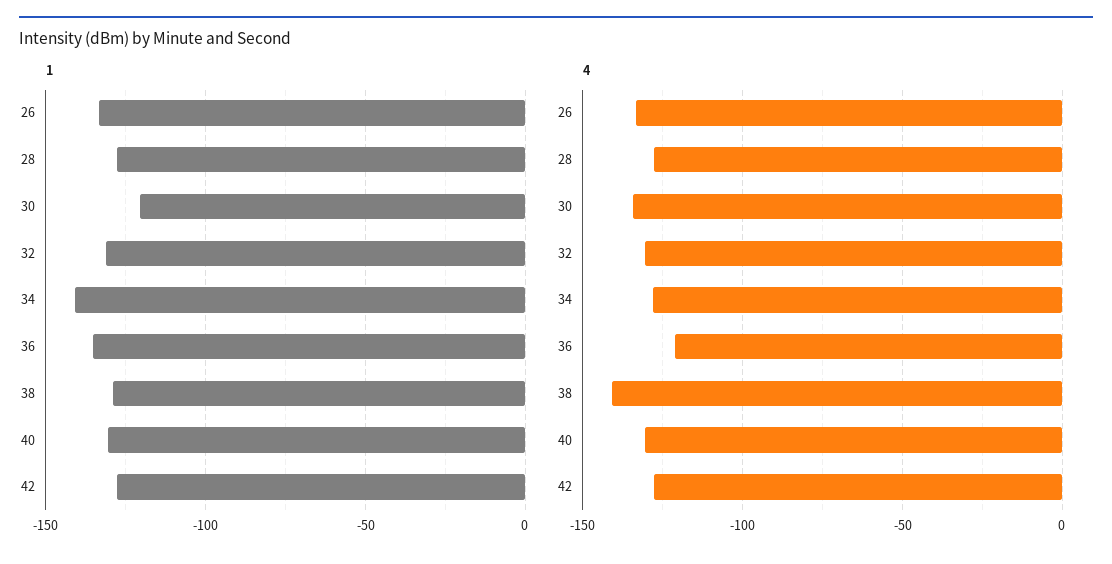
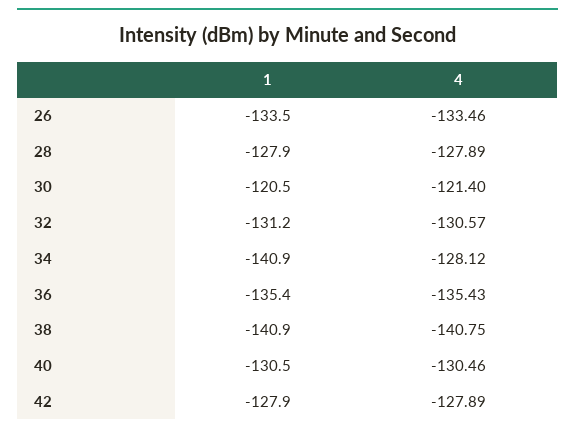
  {
    "1": {
      "26": -133.5,
      "28": -127.9,
      "30": -120.5,
      "32": -131.2,
      "34": -140.9,
      "36": -135.4,
-     "38": -130,
+     "38": -140.9,
      "40": -130.5,
      "42": -127.9
    },
    "4": {
      "26": -133.46,
      "28": -127.89,
-     "30": -135,
+     "30": -121.4,
      "32": -130.57,
      "34": -128.12,
-     "36": -120,
+     "36": -135.43,
      "38": -140.75,
      "40": -130.46,
      "42": -127.89
    }
  }

